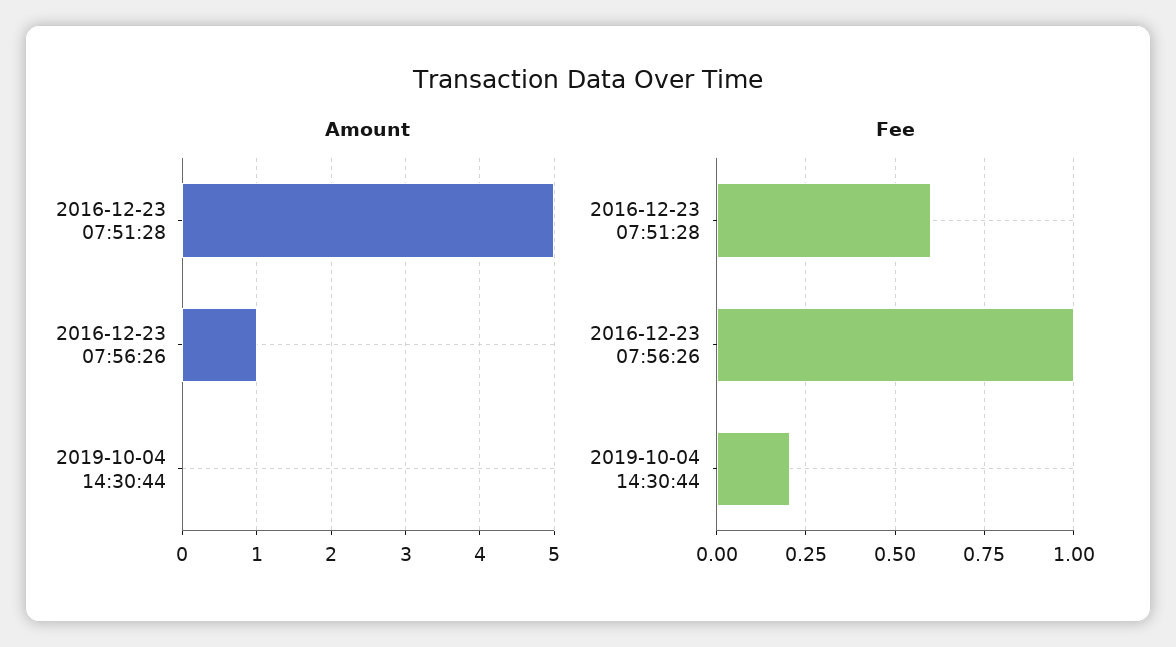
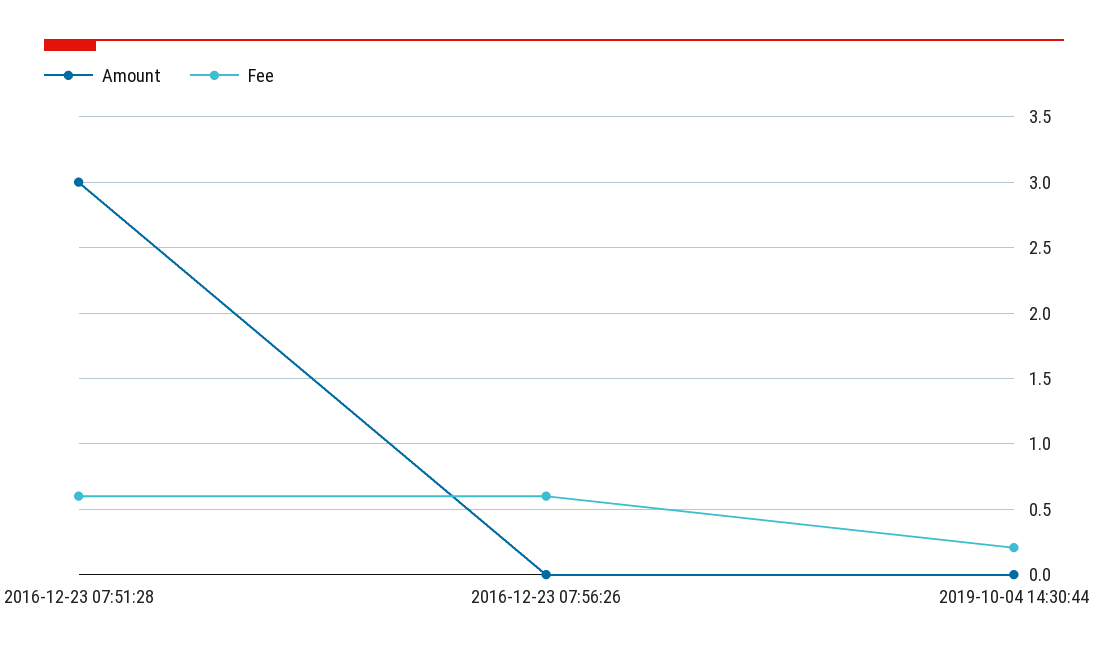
  {
    "Amount": {
-     "2016-12-23 07:51:28": 5,
+     "2016-12-23 07:51:28": 3,
-     "2016-12-23 07:56:26": 1,
+     "2016-12-23 07:56:26": 0,
      "2019-10-04 14:30:44": 0
    },
    "Fee": {
      "2016-12-23 07:51:28": 0.6,
-     "2016-12-23 07:56:26": 1,
+     "2016-12-23 07:56:26": 0.6,
      "2019-10-04 14:30:44": 0.2
    }
  }

